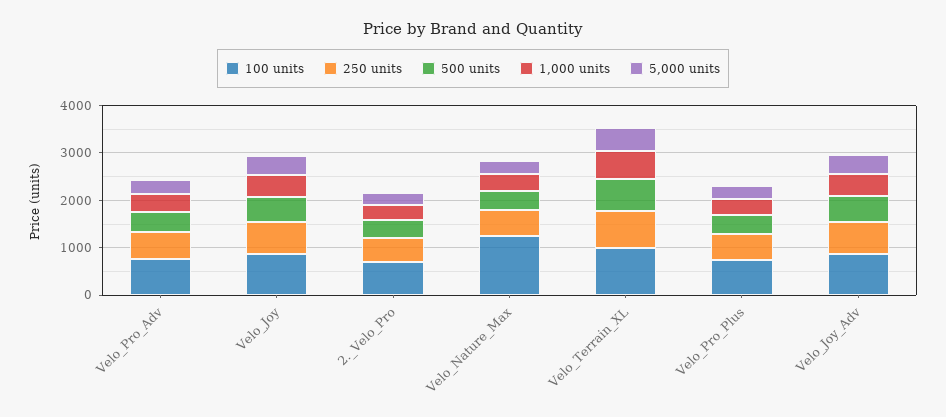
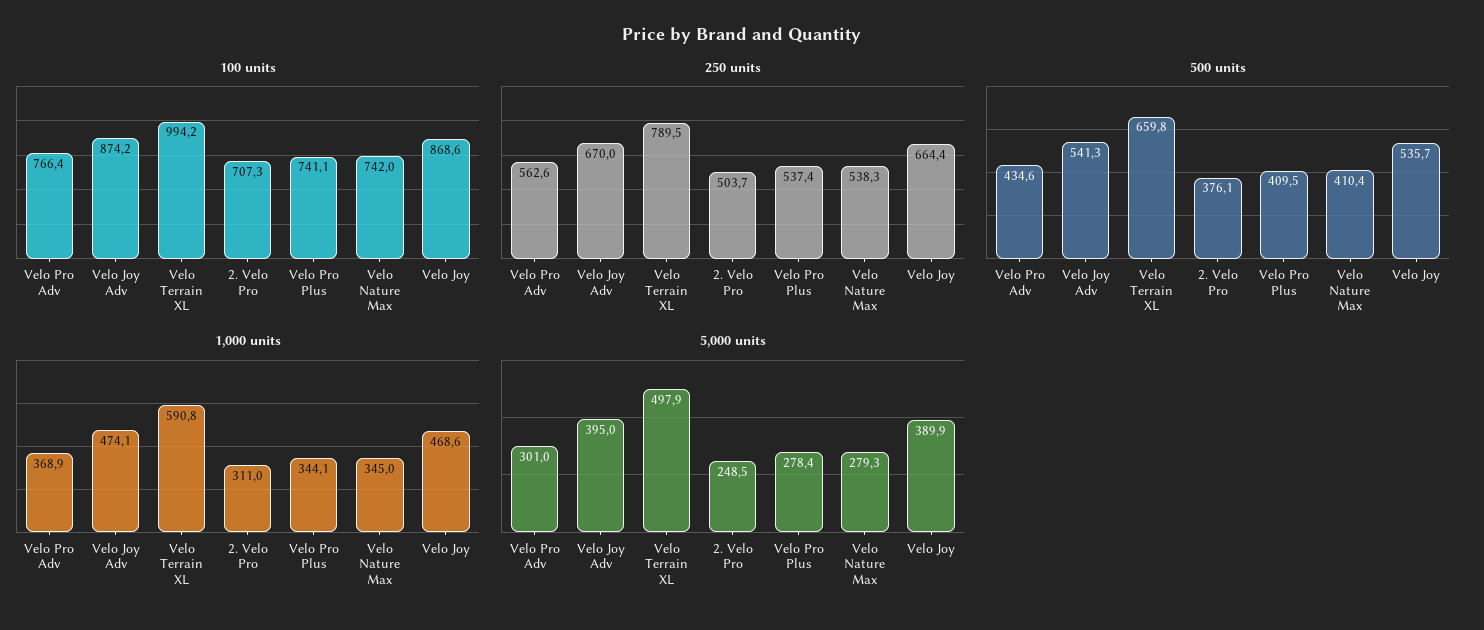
  {
    "100 units": {
      "Velo_Pro_Adv": 766.4,
      "Velo_Joy": 868.6,
      "2._Velo_Pro": 707.3,
-     "Velo_Nature_Max": 1200,
+     "Velo_Nature_Max": 742,
      "Velo_Terrain_XL": 994.2,
      "Velo_Pro_Plus": 741.1,
      "Velo_Joy_Adv": 874.2
    },
    "250 units": {
      "Velo_Pro_Adv": 562.6,
      "Velo_Joy": 664.4,
      "2._Velo_Pro": 503.7,
      "Velo_Nature_Max": 538.3,
      "Velo_Terrain_XL": 789.5,
      "Velo_Pro_Plus": 537.4,
      "Velo_Joy_Adv": 670
    },
    "500 units": {
      "Velo_Pro_Adv": 434.6,
      "Velo_Joy": 535.7,
      "2._Velo_Pro": 376.1,
      "Velo_Nature_Max": 410.4,
      "Velo_Terrain_XL": 659.8,
      "Velo_Pro_Plus": 409.5,
      "Velo_Joy_Adv": 541.3
    },
    "1,000 units": {
      "Velo_Pro_Adv": 368.9,
      "Velo_Joy": 468.6,
      "2._Velo_Pro": 311,
      "Velo_Nature_Max": 345,
      "Velo_Terrain_XL": 590.8,
      "Velo_Pro_Plus": 344.1,
      "Velo_Joy_Adv": 474.1
    },
    "5,000 units": {
      "Velo_Pro_Adv": 301,
      "Velo_Joy": 389.9,
      "2._Velo_Pro": 248.5,
      "Velo_Nature_Max": 279.3,
      "Velo_Terrain_XL": 497.9,
      "Velo_Pro_Plus": 278.4,
      "Velo_Joy_Adv": 395
    }
  }

